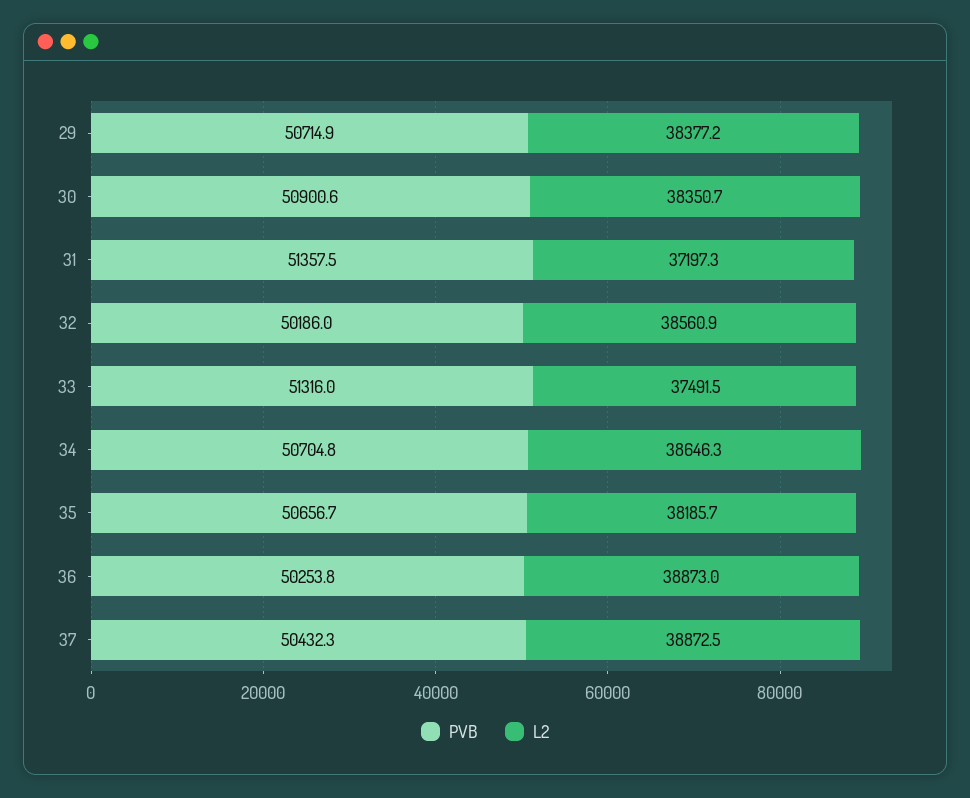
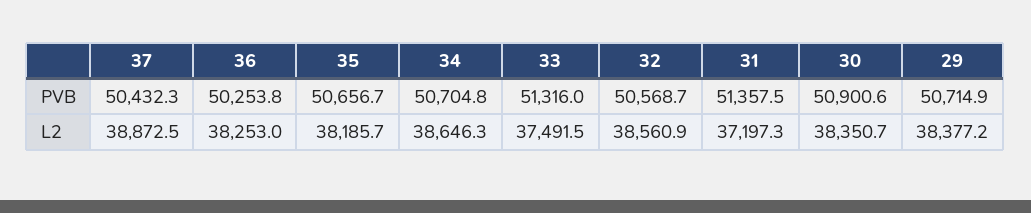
  {
    "PVB": {
      "29": 50714.9,
      "30": 50900.6,
      "31": 51357.5,
-     "32": 50186,
+     "32": 50568.7,
      "33": 51316,
      "34": 50704.8,
      "35": 50656.7,
      "36": 50253.8,
      "37": 50432.3
    },
    "L2": {
      "29": 38377.2,
      "30": 38350.7,
      "31": 37197.3,
      "32": 38560.9,
      "33": 37491.5,
      "34": 38646.3,
      "35": 38185.7,
-     "36": 38873,
+     "36": 38253,
      "37": 38872.5
    }
  }

